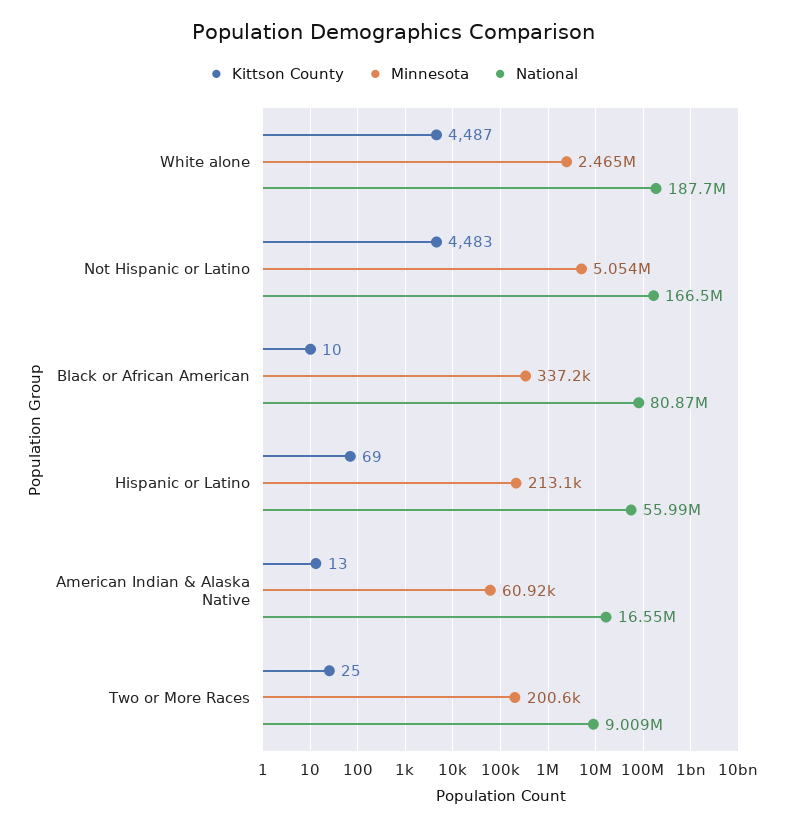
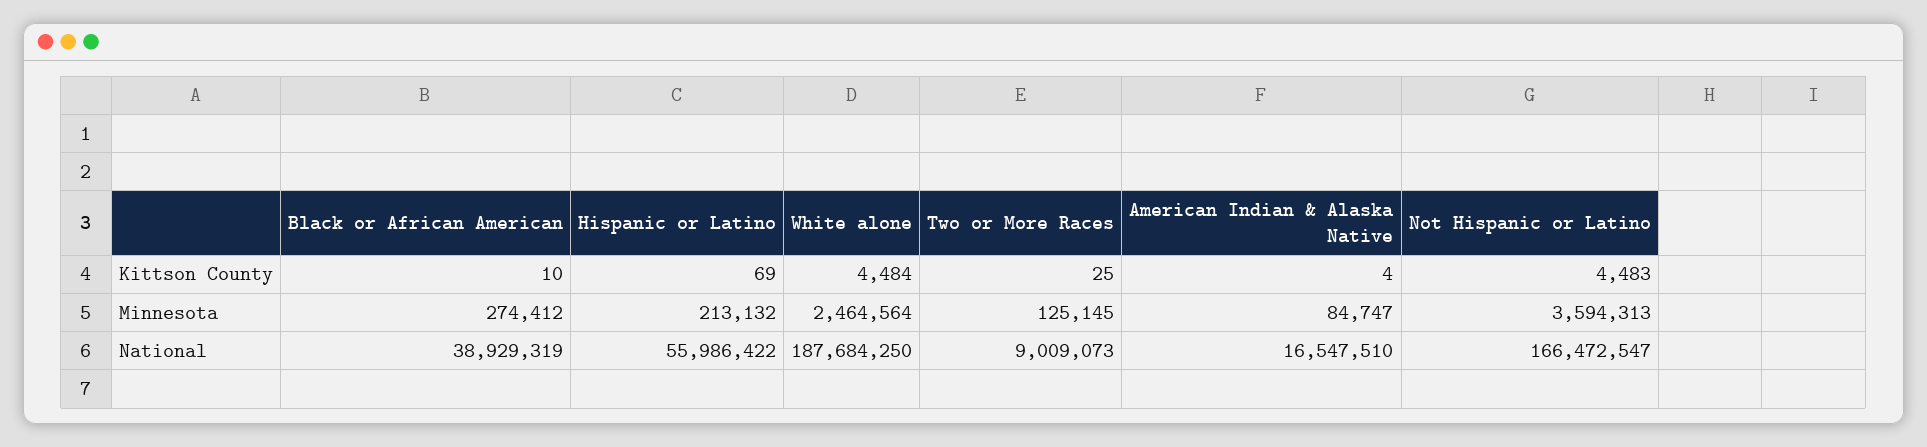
  {
    "Kittson County": {
-     "White alone": 4487,
+     "White alone": 4484,
      "Not Hispanic or Latino": 4483,
      "Black or African American": 10,
      "Hispanic or Latino": 69,
-     "American Indian & Alaska Native": 13,
+     "American Indian & Alaska Native": 4,
      "Two or More Races": 25
    },
    "Minnesota": {
      "White alone": 2464564,
-     "Not Hispanic or Latino": 5054000,
+     "Not Hispanic or Latino": 3594313,
-     "Black or African American": 337200,
+     "Black or African American": 274412,
      "Hispanic or Latino": 213132,
-     "American Indian & Alaska Native": 60920,
+     "American Indian & Alaska Native": 84747,
-     "Two or More Races": 200600
+     "Two or More Races": 125145
    },
    "National": {
      "White alone": 187684250,
      "Not Hispanic or Latino": 166472547,
-     "Black or African American": 80870000,
+     "Black or African American": 38929319,
      "Hispanic or Latino": 55986422,
      "American Indian & Alaska Native": 16547510,
      "Two or More Races": 9009073
    }
  }

